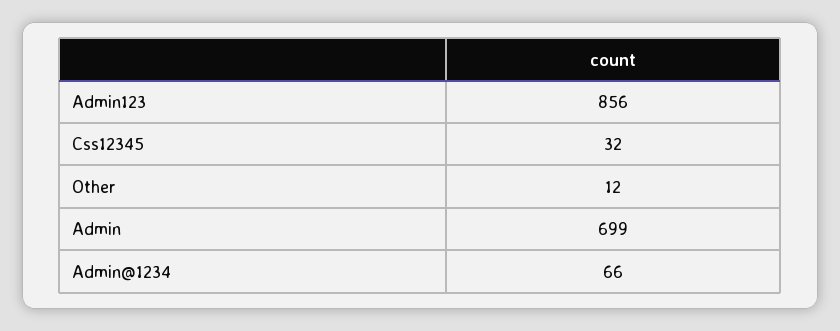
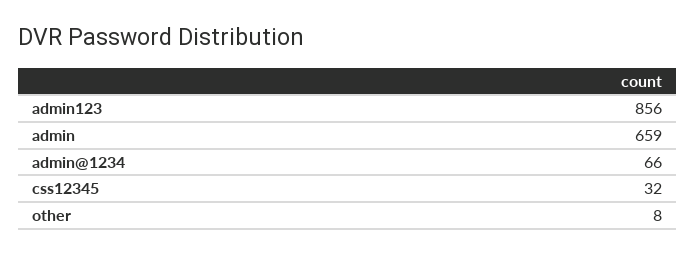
  {
    "Admin123": 856,
    "Css12345": 32,
-   "Other": 12,
+   "Other": 8,
-   "Admin": 699,
+   "Admin": 659,
    "Admin@1234": 66
  }

